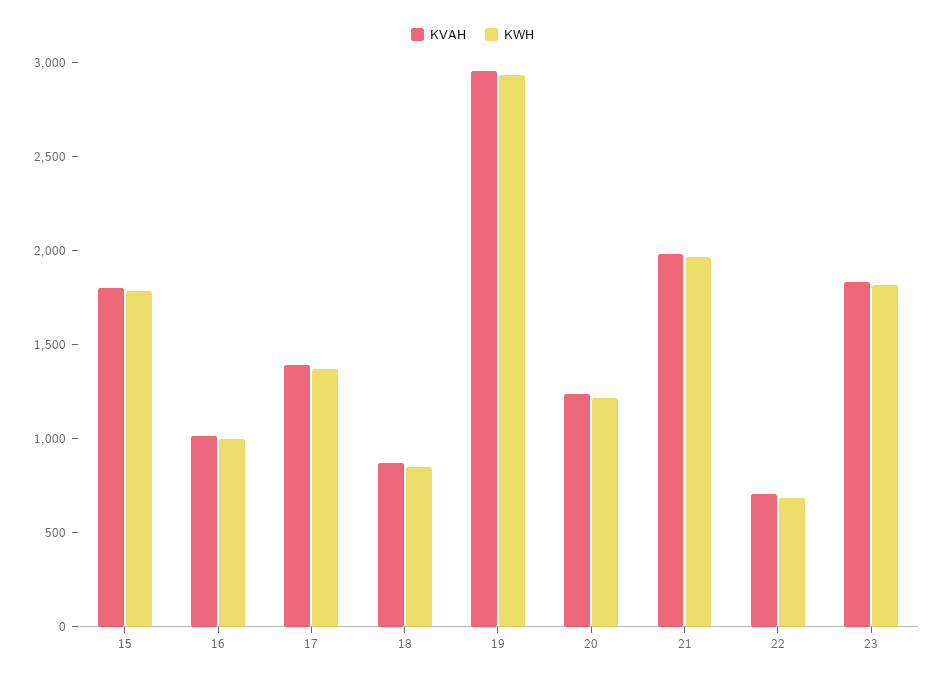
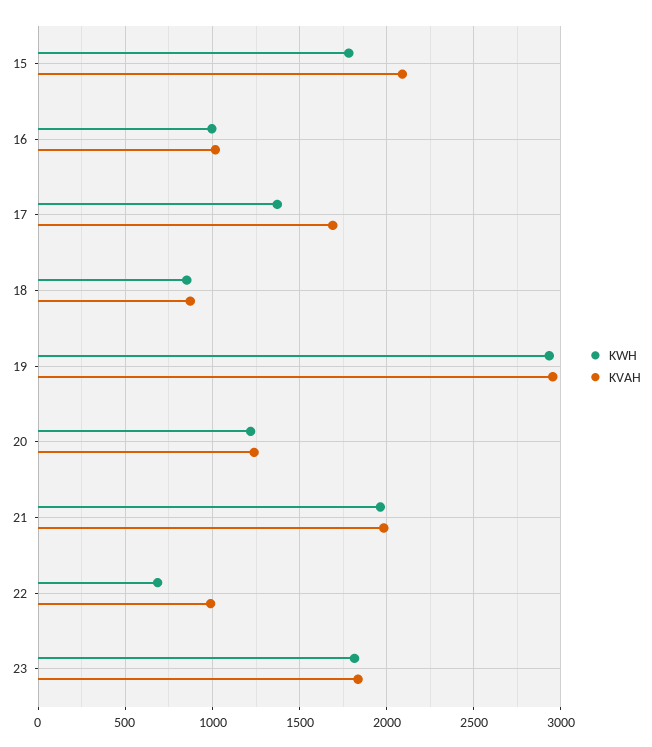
  {
    "KVAH": {
-     "15": 1800,
+     "15": 2100,
      "16": 1000,
-     "17": 1400,
+     "17": 1700,
      "18": 850,
      "19": 2950,
      "20": 1250,
      "21": 2000,
-     "22": 700,
+     "22": 1000,
      "23": 1850
    },
    "KWH": {
      "15": 1800,
      "16": 1000,
      "17": 1350,
      "18": 850,
      "19": 2950,
      "20": 1200,
      "21": 1950,
      "22": 700,
      "23": 1800
    }
  }

